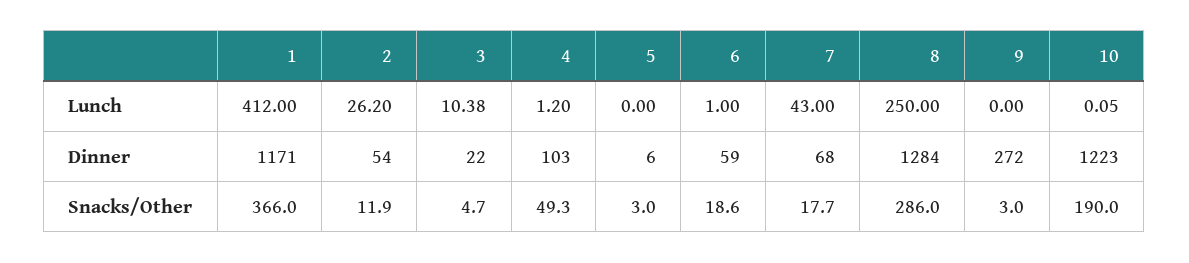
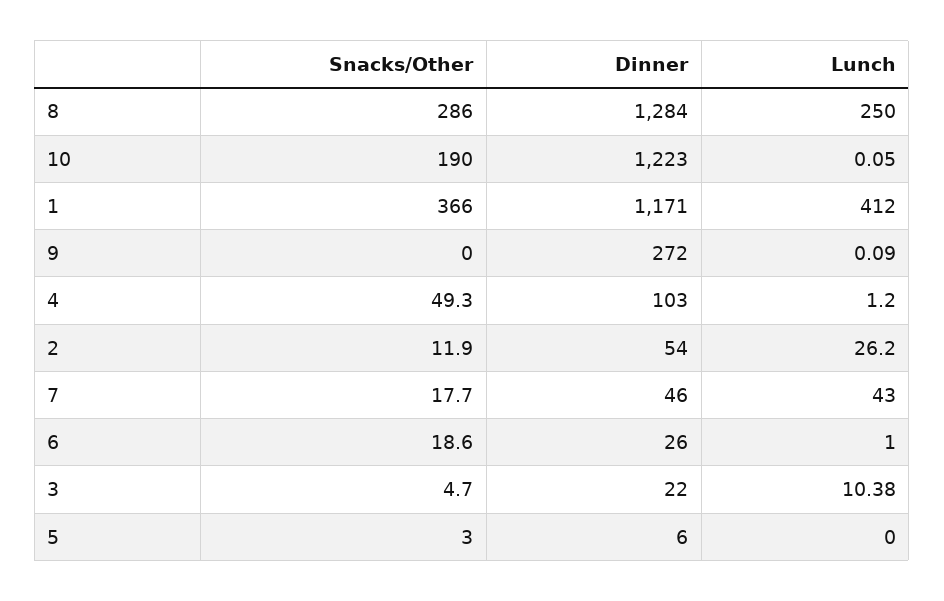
  {
    "1": {
      "Lunch": 412,
      "Dinner": 1171,
      "Snacks/Other": 366
    },
    "2": {
      "Lunch": 26.2,
      "Dinner": 54,
      "Snacks/Other": 11.9
    },
    "3": {
      "Lunch": 10.38,
      "Dinner": 22,
      "Snacks/Other": 4.7
    },
    "4": {
      "Lunch": 1.2,
      "Dinner": 103,
      "Snacks/Other": 49.3
    },
    "5": {
      "Lunch": 0,
      "Dinner": 6,
      "Snacks/Other": 3
    },
    "6": {
      "Lunch": 1,
-     "Dinner": 59,
+     "Dinner": 26,
      "Snacks/Other": 18.6
    },
    "7": {
      "Lunch": 43,
-     "Dinner": 68,
+     "Dinner": 46,
      "Snacks/Other": 17.7
    },
    "8": {
      "Lunch": 250,
      "Dinner": 1284,
      "Snacks/Other": 286
    },
    "9": {
-     "Lunch": 0,
+     "Lunch": 0.09,
      "Dinner": 272,
-     "Snacks/Other": 3
+     "Snacks/Other": 0
    },
    "10": {
      "Lunch": 0.05,
      "Dinner": 1223,
      "Snacks/Other": 190
    }
  }

